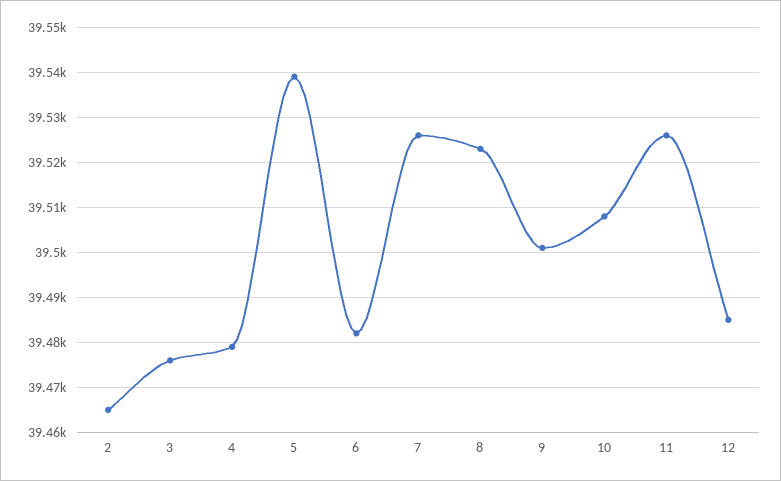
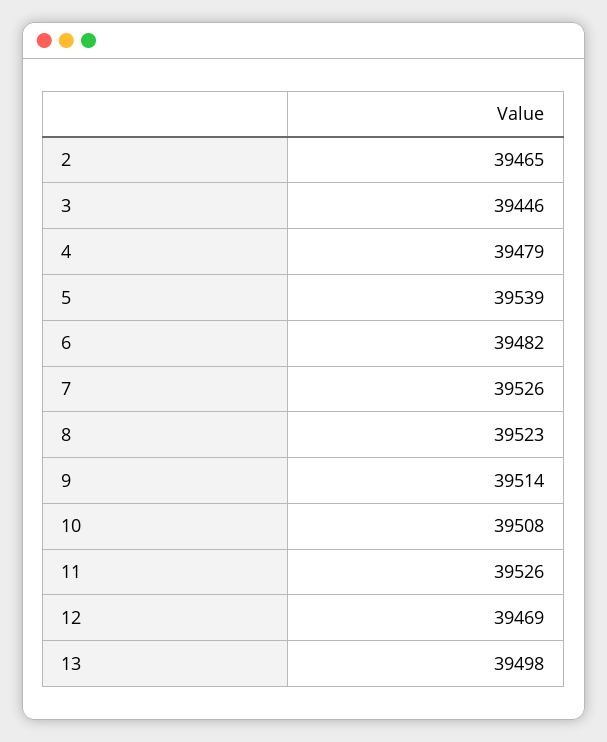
  {
    "2": 39465,
-   "3": 39475,
+   "3": 39446,
    "4": 39479,
    "5": 39539,
    "6": 39482,
    "7": 39526,
    "8": 39523,
-   "9": 39500,
+   "9": 39514,
    "10": 39508,
    "11": 39526,
-   "12": 39485
+   "12": 39469,
+   "13": 39498
  }

